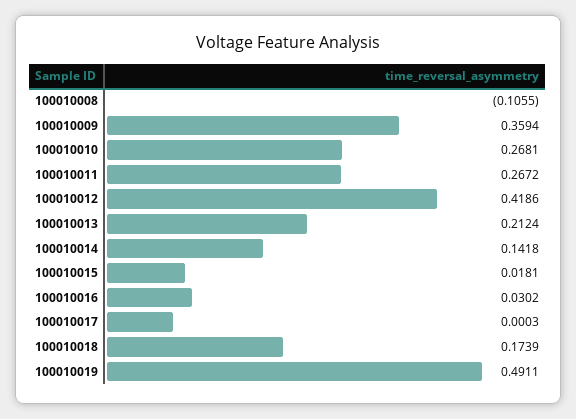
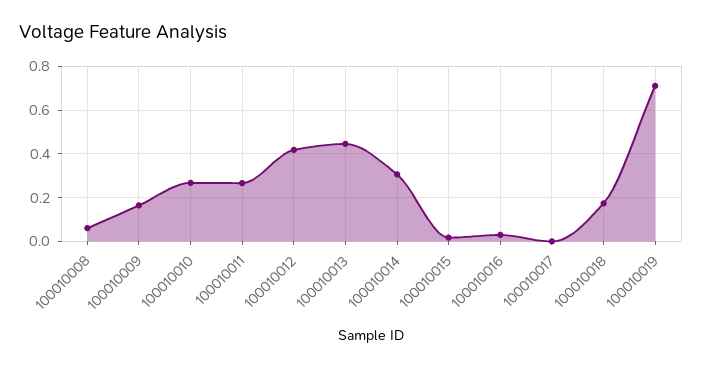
  {
-   "100010008": -0.1055,
+   "100010008": 0.05,
-   "100010009": 0.3594,
+   "100010009": 0.15,
    "100010010": 0.2681,
    "100010011": 0.2672,
    "100010012": 0.4186,
-   "100010013": 0.2124,
+   "100010013": 0.45,
-   "100010014": 0.1418,
+   "100010014": 0.3,
    "100010015": 0.0181,
    "100010016": 0.0302,
    "100010017": 0.0003,
    "100010018": 0.1739,
-   "100010019": 0.4911
+   "100010019": 0.7
  }

